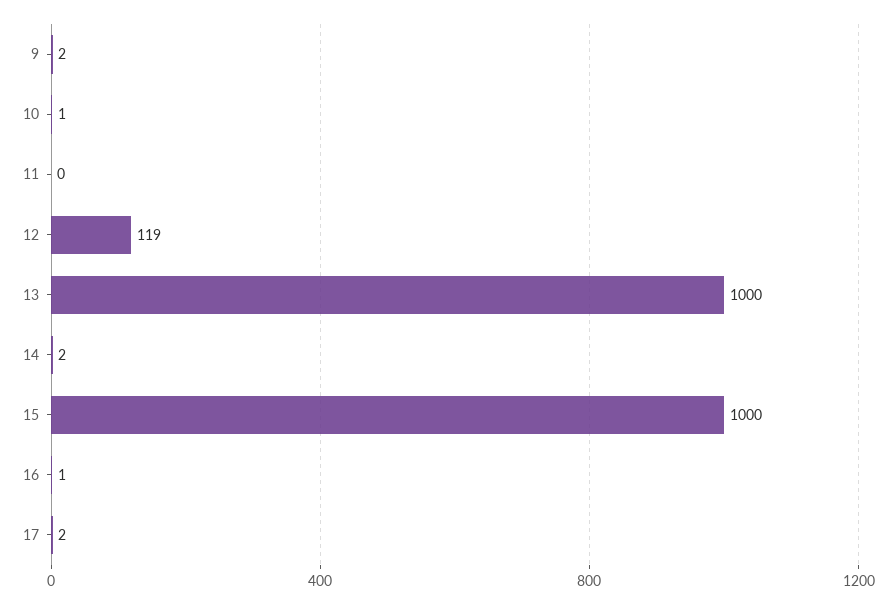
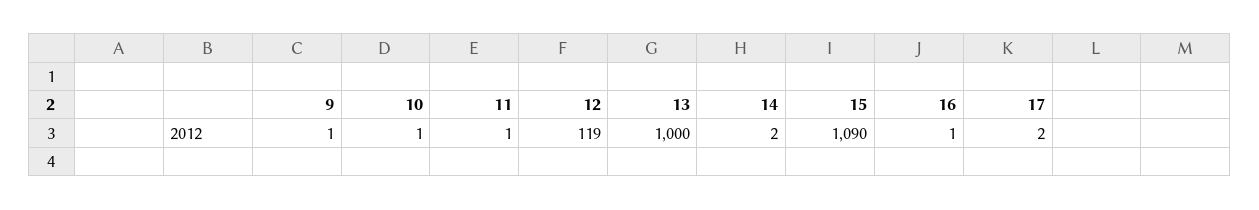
  {
-   "9": 2,
+   "9": 1,
    "10": 1,
-   "11": 0,
+   "11": 1,
    "12": 119,
    "13": 1000,
    "14": 2,
-   "15": 1000,
+   "15": 1090,
    "16": 1,
    "17": 2
  }

